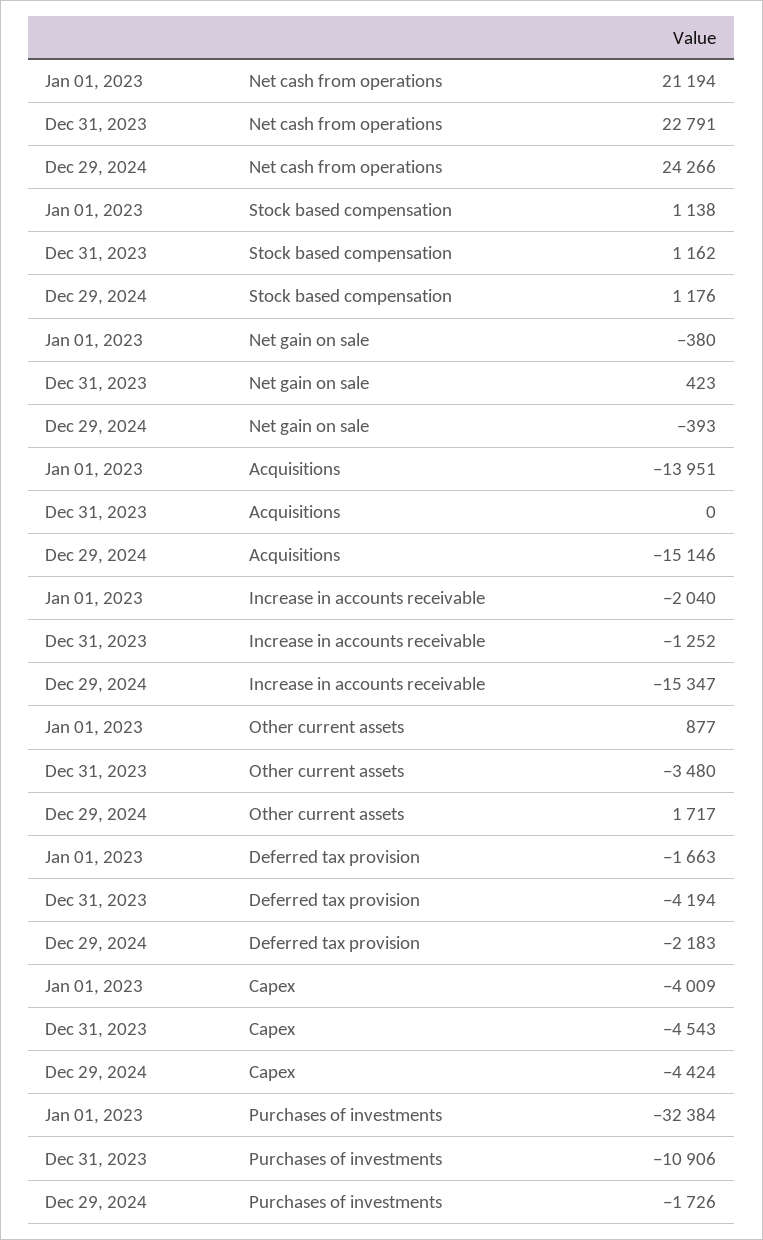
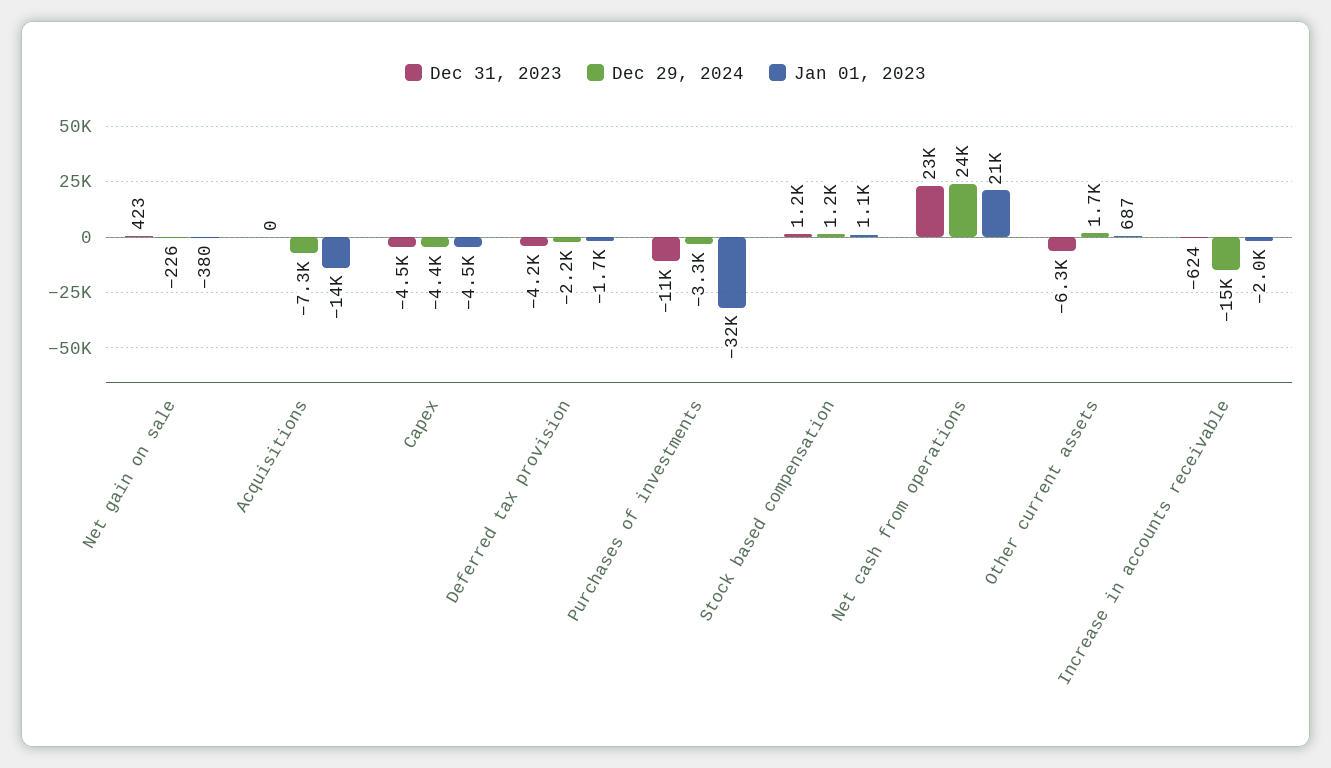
  {
    "Jan 01, 2023": {
      "Net cash from operations": 21194,
      "Stock based compensation": 1138,
      "Net gain on sale": -380,
      "Acquisitions": -13951,
      "Increase in accounts receivable": -2040,
-     "Other current assets": 877,
+     "Other current assets": 687,
      "Deferred tax provision": -1663,
-     "Capex": -4009,
+     "Capex": -4500,
      "Purchases of investments": -32384
    },
    "Dec 31, 2023": {
      "Net cash from operations": 22791,
      "Stock based compensation": 1162,
      "Net gain on sale": 423,
      "Acquisitions": 0,
-     "Increase in accounts receivable": -1252,
+     "Increase in accounts receivable": -624,
-     "Other current assets": -3480,
+     "Other current assets": -6300,
      "Deferred tax provision": -4194,
      "Capex": -4543,
      "Purchases of investments": -10906
    },
    "Dec 29, 2024": {
      "Net cash from operations": 24266,
      "Stock based compensation": 1176,
-     "Net gain on sale": -393,
+     "Net gain on sale": -226,
-     "Acquisitions": -15146,
+     "Acquisitions": -7300,
      "Increase in accounts receivable": -15347,
      "Other current assets": 1717,
      "Deferred tax provision": -2183,
      "Capex": -4424,
-     "Purchases of investments": -1726
+     "Purchases of investments": -3300
    }
  }

